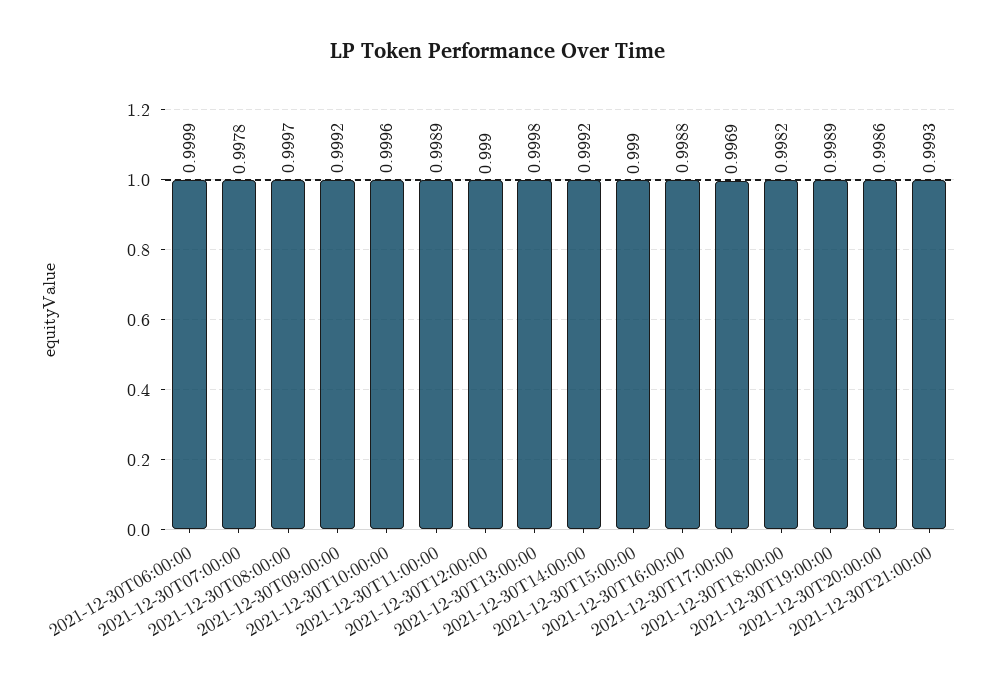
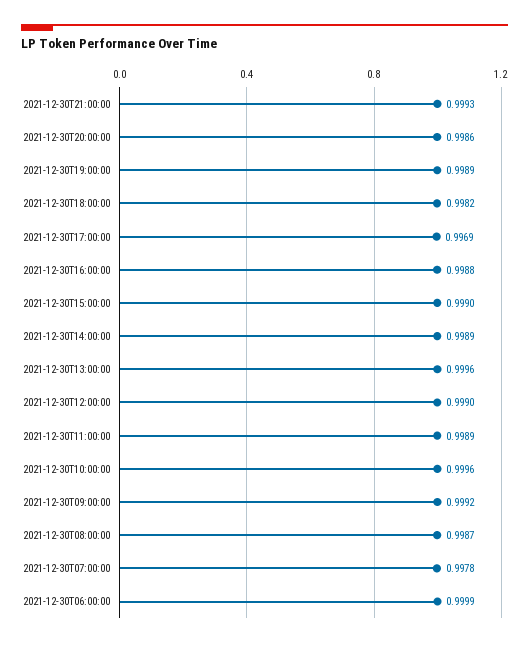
  {
    "2021-12-30T06:00:00": 0.9999,
    "2021-12-30T07:00:00": 0.9978,
-   "2021-12-30T08:00:00": 0.9997,
+   "2021-12-30T08:00:00": 0.9987,
    "2021-12-30T09:00:00": 0.9992,
    "2021-12-30T10:00:00": 0.9996,
    "2021-12-30T11:00:00": 0.9989,
    "2021-12-30T12:00:00": 0.999,
-   "2021-12-30T13:00:00": 0.9998,
+   "2021-12-30T13:00:00": 0.9996,
-   "2021-12-30T14:00:00": 0.9992,
+   "2021-12-30T14:00:00": 0.9989,
    "2021-12-30T15:00:00": 0.999,
    "2021-12-30T16:00:00": 0.9988,
    "2021-12-30T17:00:00": 0.9969,
    "2021-12-30T18:00:00": 0.9982,
    "2021-12-30T19:00:00": 0.9989,
    "2021-12-30T20:00:00": 0.9986,
    "2021-12-30T21:00:00": 0.9993
  }

